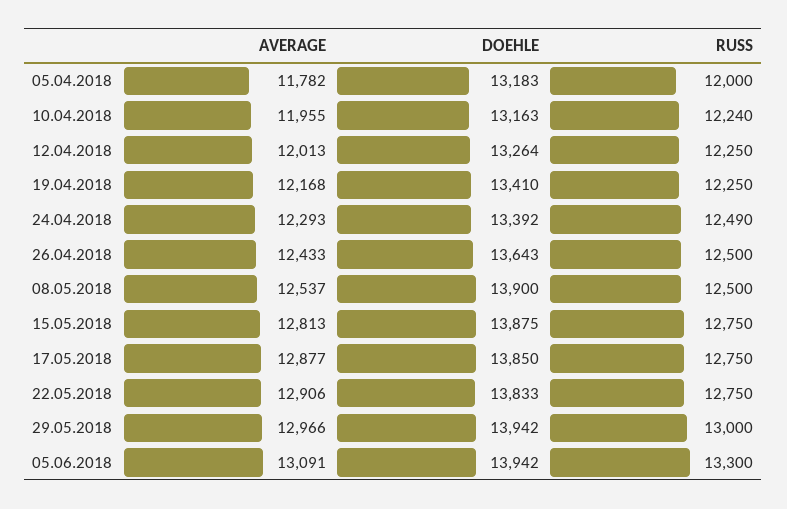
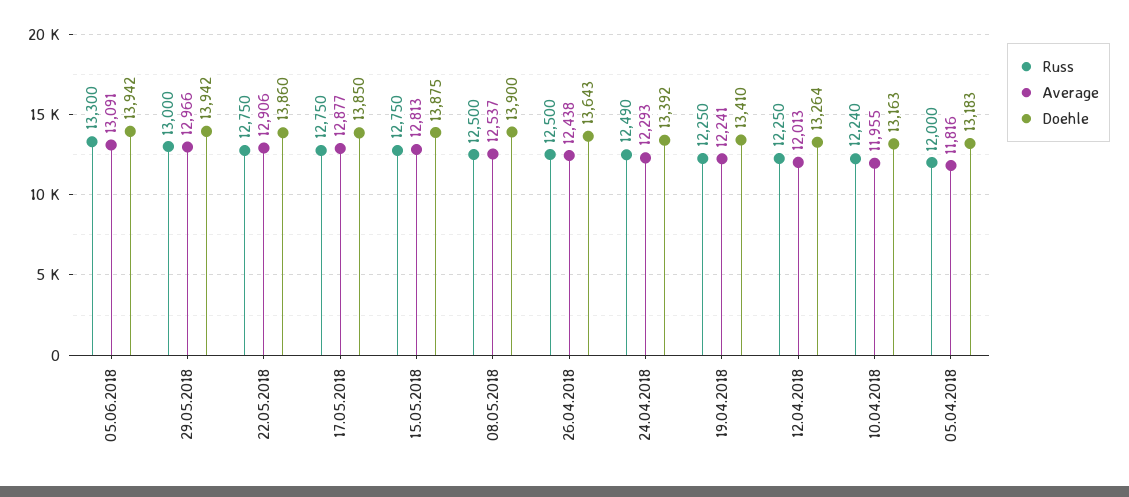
  {
    "AVERAGE": {
-     "05.04.2018": 11782,
+     "05.04.2018": 11816,
      "10.04.2018": 11955,
      "12.04.2018": 12013,
-     "19.04.2018": 12168,
+     "19.04.2018": 12241,
      "24.04.2018": 12293,
-     "26.04.2018": 12433,
+     "26.04.2018": 12438,
      "08.05.2018": 12537,
      "15.05.2018": 12813,
      "17.05.2018": 12877,
      "22.05.2018": 12906,
      "29.05.2018": 12966,
      "05.06.2018": 13091
    },
    "DOEHLE": {
      "05.04.2018": 13183,
      "10.04.2018": 13163,
      "12.04.2018": 13264,
      "19.04.2018": 13410,
      "24.04.2018": 13392,
      "26.04.2018": 13643,
      "08.05.2018": 13900,
      "15.05.2018": 13875,
      "17.05.2018": 13850,
-     "22.05.2018": 13833,
+     "22.05.2018": 13860,
      "29.05.2018": 13942,
      "05.06.2018": 13942
    },
    "RUSS": {
      "05.04.2018": 12000,
      "10.04.2018": 12240,
      "12.04.2018": 12250,
      "19.04.2018": 12250,
      "24.04.2018": 12490,
      "26.04.2018": 12500,
      "08.05.2018": 12500,
      "15.05.2018": 12750,
      "17.05.2018": 12750,
      "22.05.2018": 12750,
      "29.05.2018": 13000,
      "05.06.2018": 13300
    }
  }

